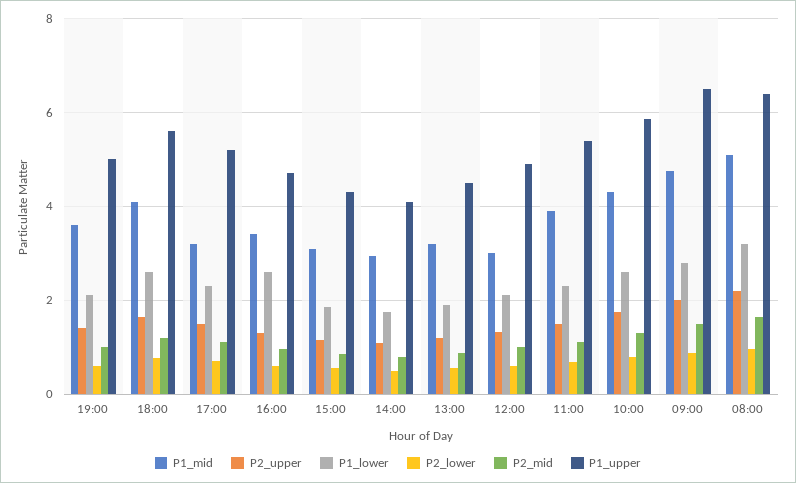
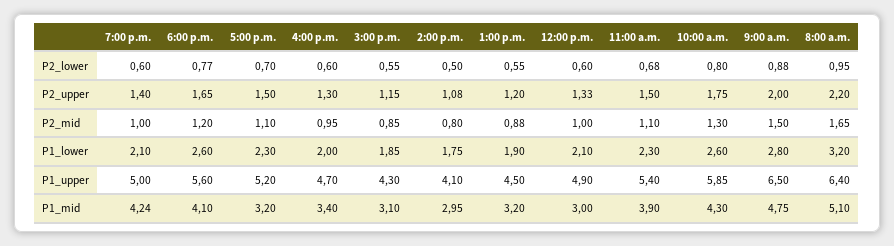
  {
    "P1_mid": {
-     "19:00": 3.6,
+     "19:00": 4.24,
      "18:00": 4.1,
      "17:00": 3.2,
      "16:00": 3.4,
      "15:00": 3.1,
      "14:00": 2.95,
      "13:00": 3.2,
      "12:00": 3,
      "11:00": 3.9,
      "10:00": 4.3,
      "09:00": 4.75,
      "08:00": 5.1
    },
    "P2_upper": {
      "19:00": 1.4,
      "18:00": 1.65,
      "17:00": 1.5,
      "16:00": 1.3,
      "15:00": 1.15,
      "14:00": 1.08,
      "13:00": 1.2,
      "12:00": 1.33,
      "11:00": 1.5,
      "10:00": 1.75,
      "09:00": 2,
      "08:00": 2.2
    },
    "P1_lower": {
      "19:00": 2.1,
      "18:00": 2.6,
      "17:00": 2.3,
-     "16:00": 2.6,
+     "16:00": 2,
      "15:00": 1.85,
      "14:00": 1.75,
      "13:00": 1.9,
      "12:00": 2.1,
      "11:00": 2.3,
      "10:00": 2.6,
      "09:00": 2.8,
      "08:00": 3.2
    },
    "P2_lower": {
      "19:00": 0.6,
      "18:00": 0.77,
      "17:00": 0.7,
      "16:00": 0.6,
      "15:00": 0.55,
      "14:00": 0.5,
      "13:00": 0.55,
      "12:00": 0.6,
      "11:00": 0.68,
      "10:00": 0.8,
      "09:00": 0.88,
      "08:00": 0.95
    },
    "P2_mid": {
      "19:00": 1,
      "18:00": 1.2,
      "17:00": 1.1,
      "16:00": 0.95,
      "15:00": 0.85,
      "14:00": 0.8,
      "13:00": 0.88,
      "12:00": 1,
      "11:00": 1.1,
      "10:00": 1.3,
      "09:00": 1.5,
      "08:00": 1.65
    },
    "P1_upper": {
      "19:00": 5,
      "18:00": 5.6,
      "17:00": 5.2,
      "16:00": 4.7,
      "15:00": 4.3,
      "14:00": 4.1,
      "13:00": 4.5,
      "12:00": 4.9,
      "11:00": 5.4,
      "10:00": 5.85,
      "09:00": 6.5,
      "08:00": 6.4
    }
  }

